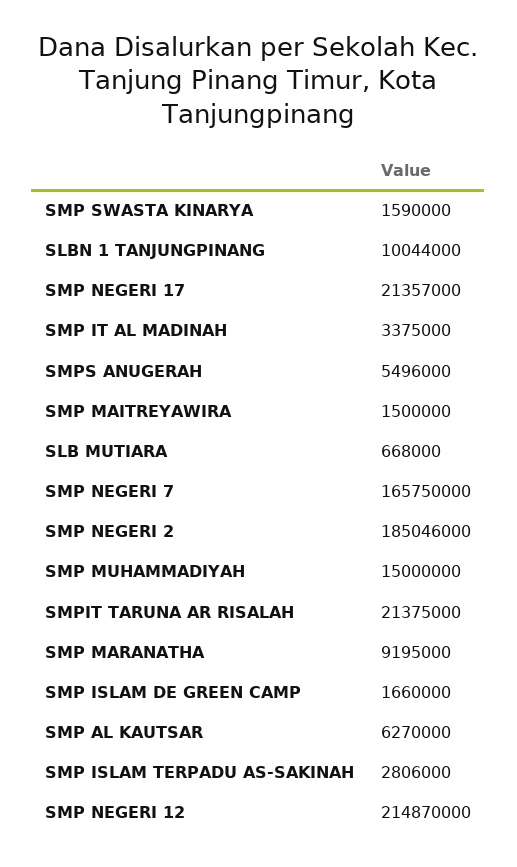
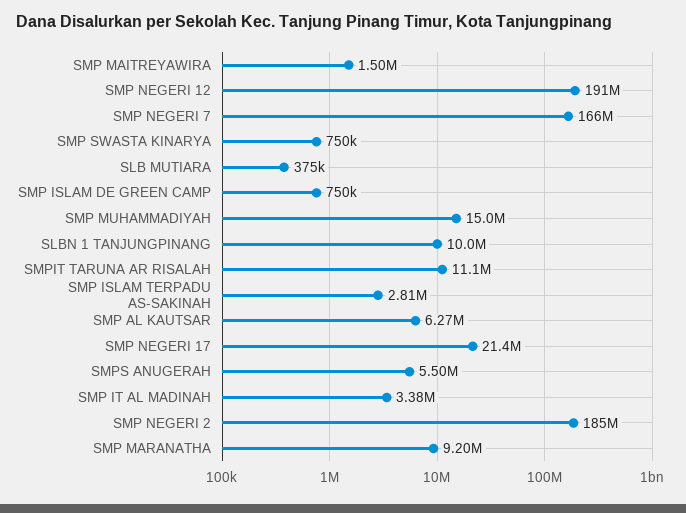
  {
-   "SMP SWASTA KINARYA": 1590000,
+   "SMP SWASTA KINARYA": 750000,
    "SLBN 1 TANJUNGPINANG": 10044000,
    "SMP NEGERI 17": 21357000,
    "SMP IT AL MADINAH": 3375000,
    "SMPS ANUGERAH": 5496000,
    "SMP MAITREYAWIRA": 1500000,
-   "SLB MUTIARA": 668000,
+   "SLB MUTIARA": 375000,
    "SMP NEGERI 7": 165750000,
    "SMP NEGERI 2": 185046000,
    "SMP MUHAMMADIYAH": 15000000,
-   "SMPIT TARUNA AR RISALAH": 21375000,
+   "SMPIT TARUNA AR RISALAH": 11100000,
    "SMP MARANATHA": 9195000,
-   "SMP ISLAM DE GREEN CAMP": 1660000,
+   "SMP ISLAM DE GREEN CAMP": 750000,
    "SMP AL KAUTSAR": 6270000,
    "SMP ISLAM TERPADU AS-SAKINAH": 2806000,
-   "SMP NEGERI 12": 214870000
+   "SMP NEGERI 12": 191000000
  }

